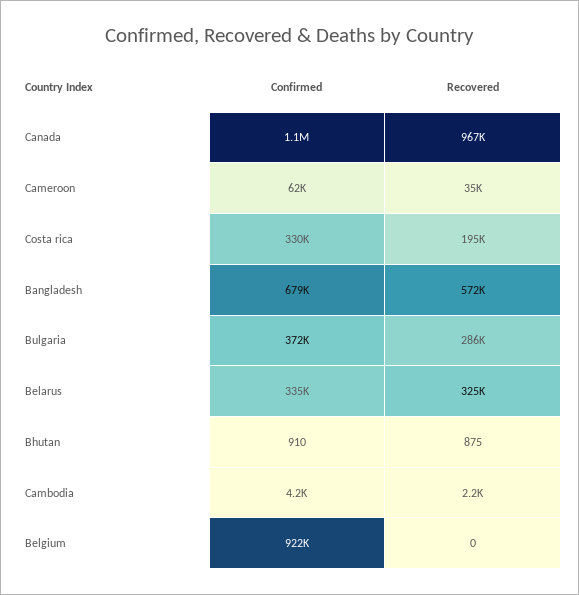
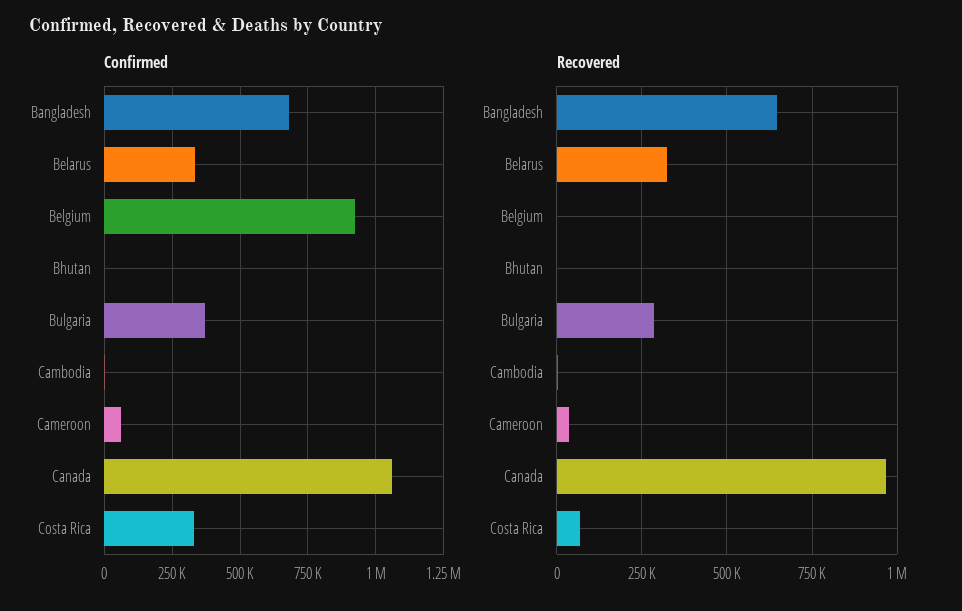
  {
    "Confirmed": {
      "Canada": 1100000,
      "Cameroon": 62000,
      "Costa rica": 330000,
      "Bangladesh": 679000,
      "Bulgaria": 372000,
      "Belarus": 335000,
      "Bhutan": 910,
      "Cambodia": 4200,
      "Belgium": 922000
    },
    "Recovered": {
      "Canada": 967000,
      "Cameroon": 35000,
-     "Costa rica": 195000,
+     "Costa rica": 75000,
-     "Bangladesh": 572000,
+     "Bangladesh": 650000,
      "Bulgaria": 286000,
      "Belarus": 325000,
      "Bhutan": 875,
      "Cambodia": 2200,
      "Belgium": 0
    }
  }

